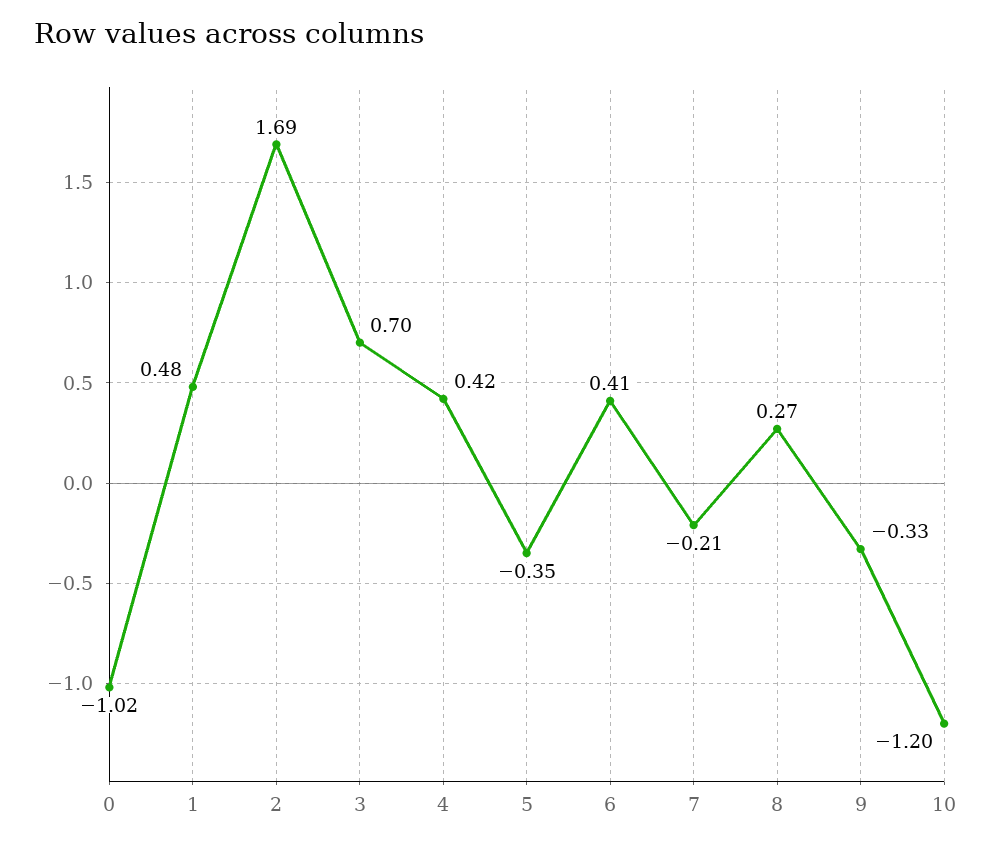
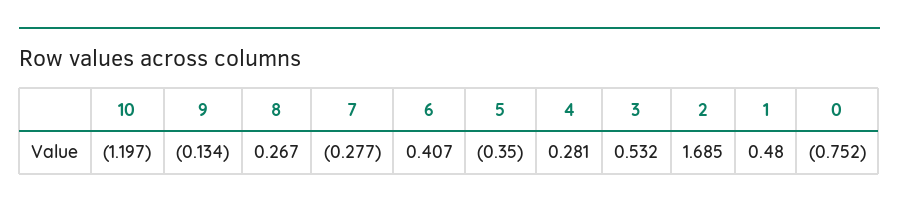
  {
-   "0": -1.02,
+   "0": -0.752,
    "1": 0.48,
    "2": 1.685,
-   "3": 0.7,
+   "3": 0.532,
-   "4": 0.42,
+   "4": 0.281,
    "5": -0.35,
    "6": 0.407,
-   "7": -0.21,
+   "7": -0.277,
    "8": 0.267,
-   "9": -0.33,
+   "9": -0.134,
    "10": -1.197
  }

